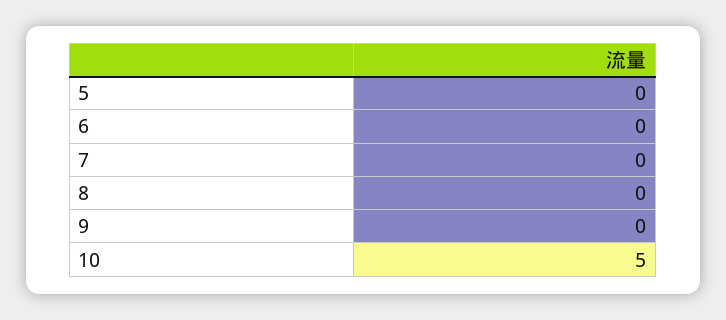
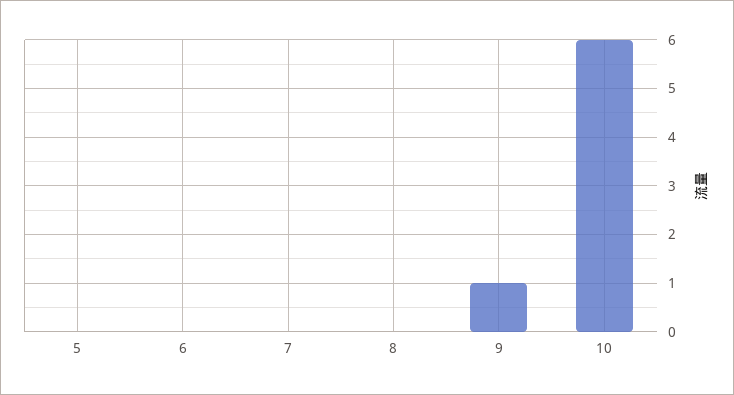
  {
    "5": 0,
    "6": 0,
    "7": 0,
    "8": 0,
-   "9": 0,
+   "9": 1,
-   "10": 5
+   "10": 6
  }

